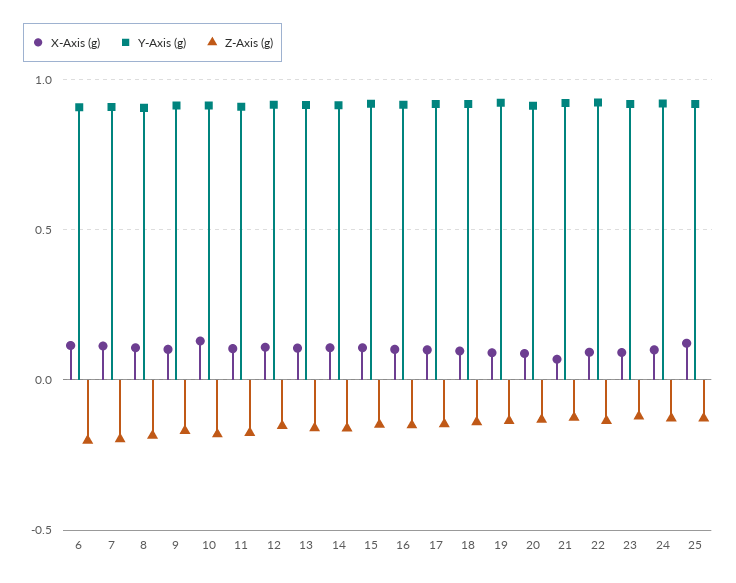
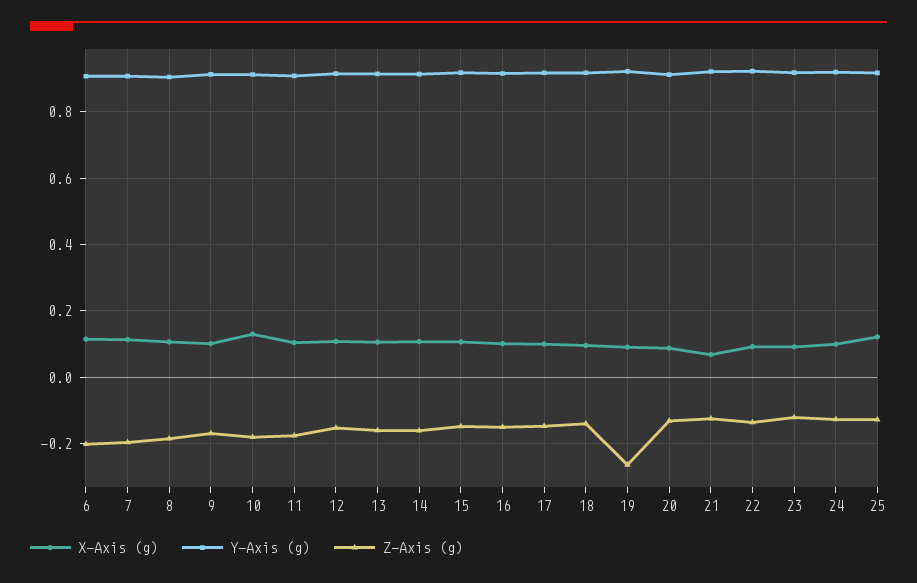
  {
    "X-Axis (g)": {
      "6": 0.12,
      "7": 0.12,
      "8": 0.1,
      "9": 0.1,
      "10": 0.12,
      "11": 0.1,
      "12": 0.1,
      "13": 0.1,
      "14": 0.1,
      "15": 0.1,
      "16": 0.1,
      "17": 0.1,
      "18": 0.1,
      "19": 0.1,
      "20": 0.08,
      "21": 0.06,
      "22": 0.1,
      "23": 0.1,
      "24": 0.1,
      "25": 0.12
    },
    "Y-Axis (g)": {
      "6": 0.9,
      "7": 0.9,
      "8": 0.9,
      "9": 0.92,
      "10": 0.92,
      "11": 0.9,
      "12": 0.92,
      "13": 0.92,
      "14": 0.92,
      "15": 0.92,
      "16": 0.92,
      "17": 0.92,
      "18": 0.92,
      "19": 0.92,
      "20": 0.92,
      "21": 0.92,
      "22": 0.92,
      "23": 0.92,
      "24": 0.92,
      "25": 0.92
    },
    "Z-Axis (g)": {
      "6": -0.2,
      "7": -0.2,
      "8": -0.18,
      "9": -0.16,
      "10": -0.18,
      "11": -0.18,
      "12": -0.16,
      "13": -0.16,
      "14": -0.16,
      "15": -0.14,
      "16": -0.16,
      "17": -0.14,
      "18": -0.14,
-     "19": -0.15,
+     "19": -0.26,
      "20": -0.14,
      "21": -0.12,
      "22": -0.14,
      "23": -0.12,
      "24": -0.12,
      "25": -0.12
    }
  }

